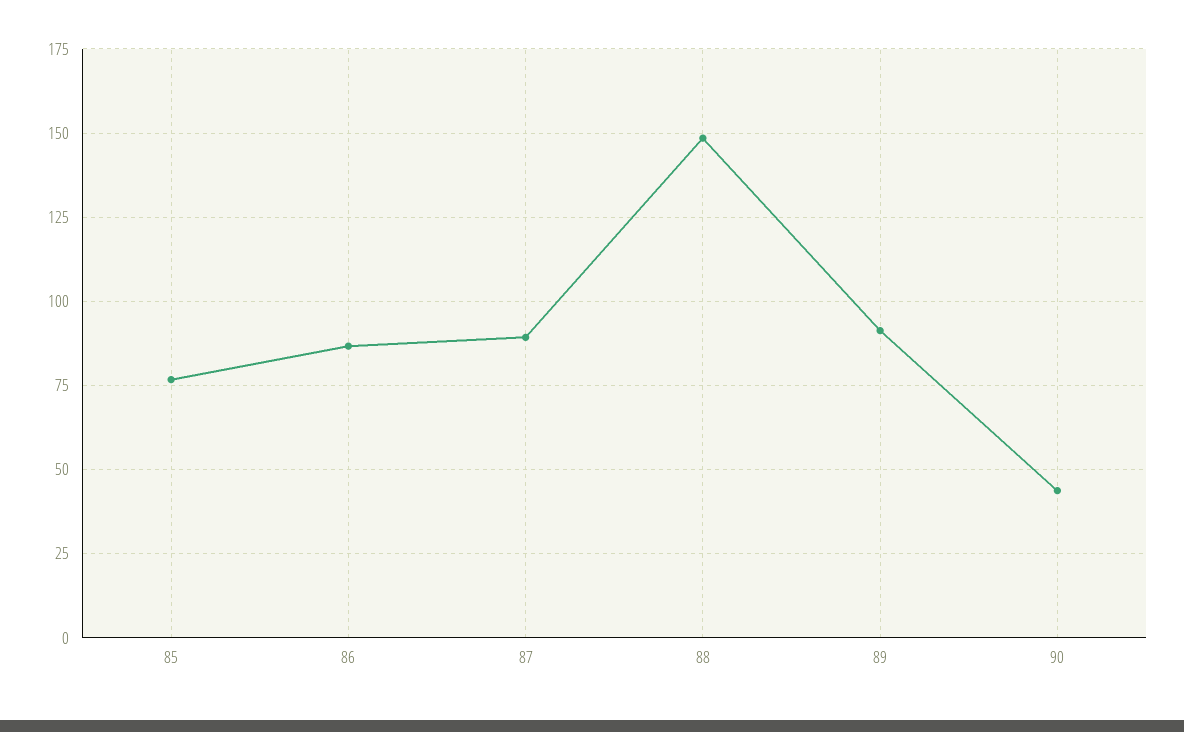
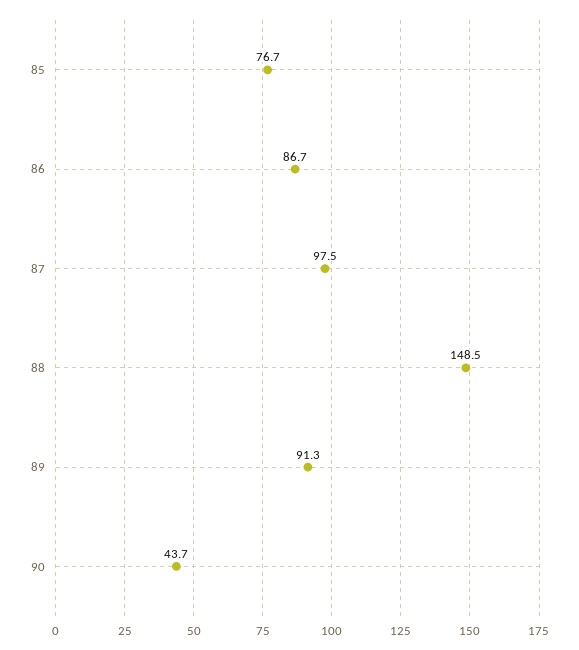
  {
    "85": 76.7,
    "86": 86.7,
-   "87": 90,
+   "87": 97.5,
    "88": 148.5,
    "89": 91.3,
    "90": 43.7
  }

